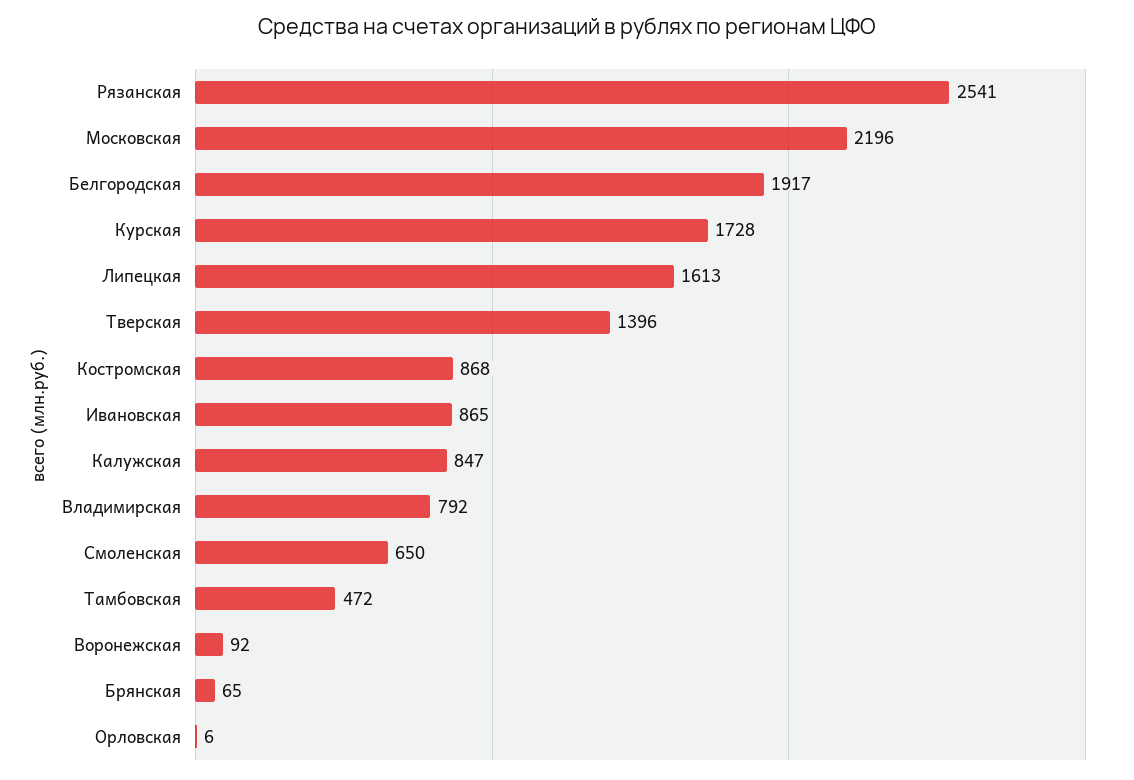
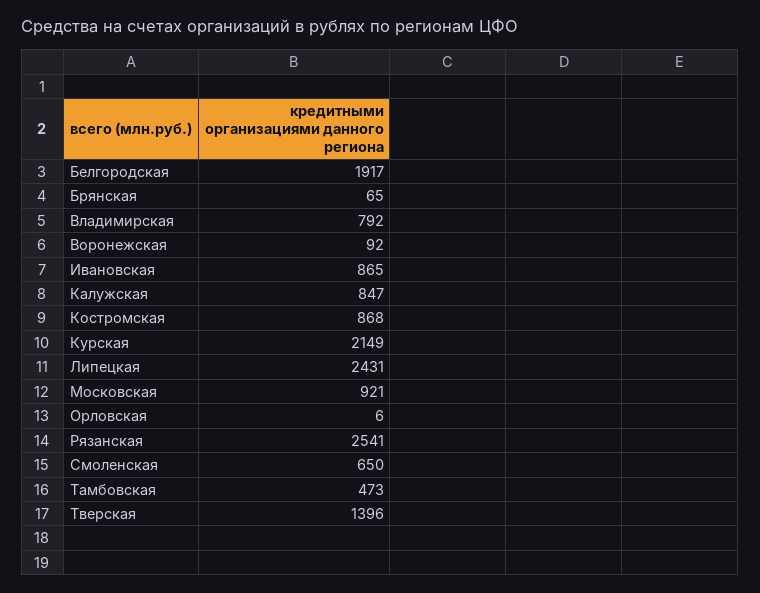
  {
    "Рязанская": 2541,
-   "Московская": 2196,
+   "Московская": 921,
    "Белгородская": 1917,
-   "Курская": 1728,
+   "Курская": 2149,
-   "Липецкая": 1613,
+   "Липецкая": 2431,
    "Тверская": 1396,
    "Костромская": 868,
    "Ивановская": 865,
    "Калужская": 847,
    "Владимирская": 792,
    "Смоленская": 650,
-   "Тамбовская": 472,
+   "Тамбовская": 473,
    "Воронежская": 92,
    "Брянская": 65,
    "Орловская": 6
  }

